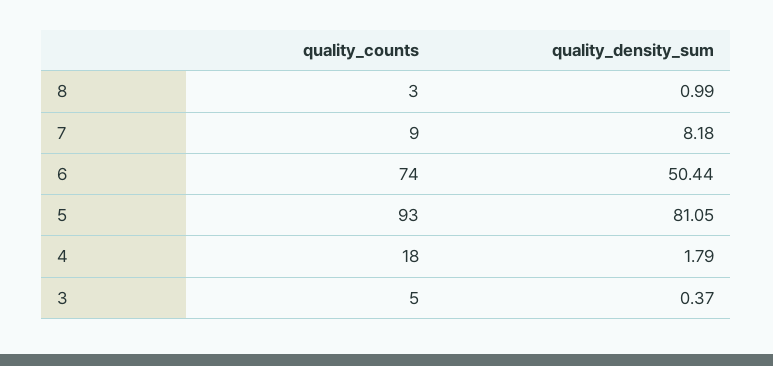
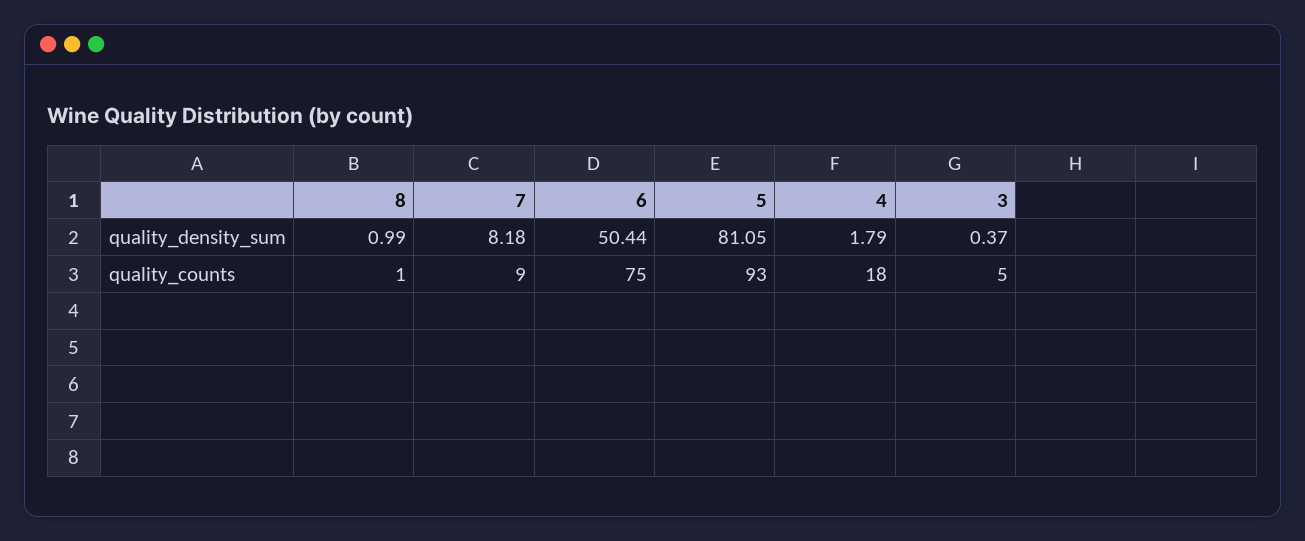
  {
    "quality_counts": {
-     "8": 3,
+     "8": 1,
      "7": 9,
-     "6": 74,
+     "6": 75,
      "5": 93,
      "4": 18,
      "3": 5
    },
    "quality_density_sum": {
      "8": 0.99,
      "7": 8.18,
      "6": 50.44,
      "5": 81.05,
      "4": 1.79,
      "3": 0.37
    }
  }

